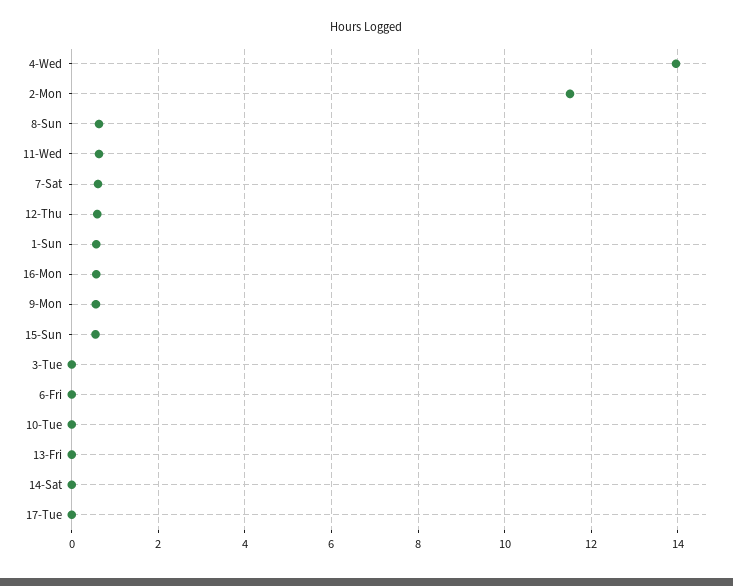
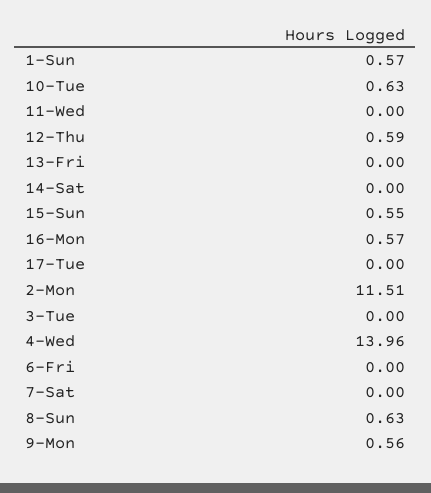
  {
    "4-Wed": 13.96,
    "2-Mon": 11.51,
    "8-Sun": 0.63,
-   "11-Wed": 0.6,
+   "11-Wed": 0,
-   "7-Sat": 0.6,
+   "7-Sat": 0,
    "12-Thu": 0.59,
    "1-Sun": 0.57,
    "16-Mon": 0.57,
    "9-Mon": 0.56,
    "15-Sun": 0.55,
    "3-Tue": 0,
    "6-Fri": 0,
-   "10-Tue": 0,
+   "10-Tue": 0.63,
    "13-Fri": 0,
    "14-Sat": 0,
    "17-Tue": 0
  }

